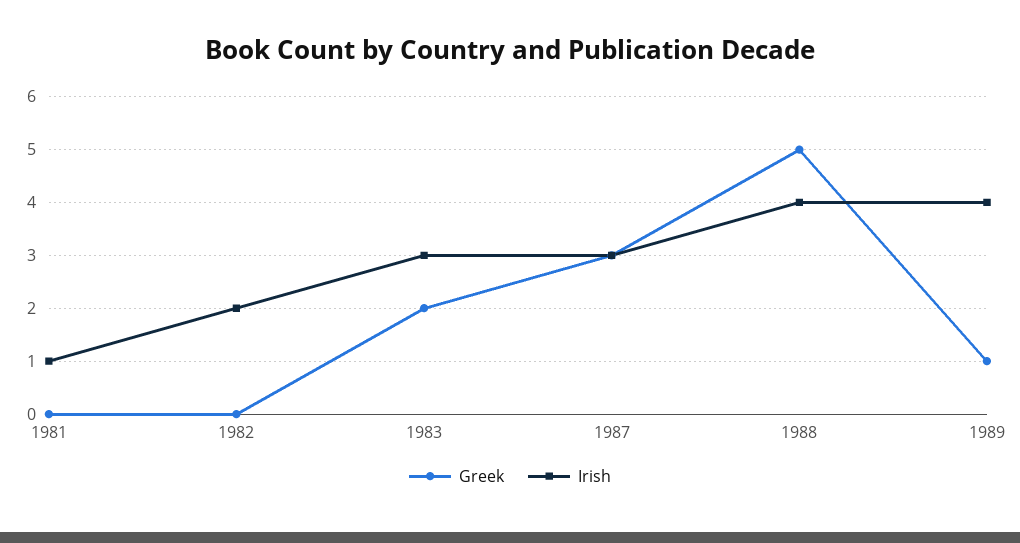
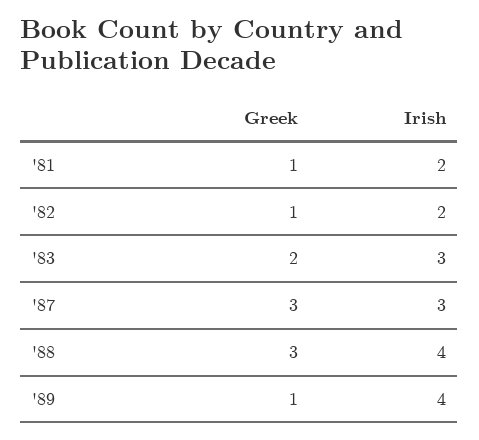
  {
    "Greek": {
-     "1981": 0,
+     "1981": 1,
-     "1982": 0,
+     "1982": 1,
      "1983": 2,
      "1987": 3,
-     "1988": 5,
+     "1988": 3,
      "1989": 1
    },
    "Irish": {
-     "1981": 1,
+     "1981": 2,
      "1982": 2,
      "1983": 3,
      "1987": 3,
      "1988": 4,
      "1989": 4
    }
  }

